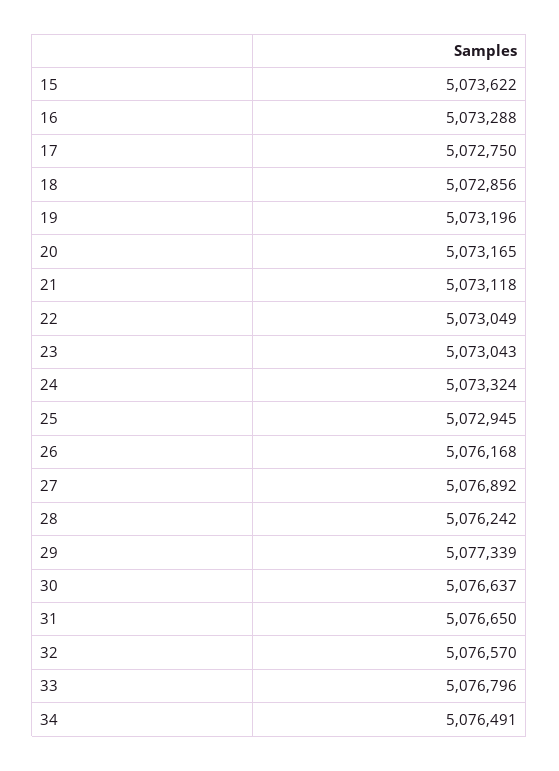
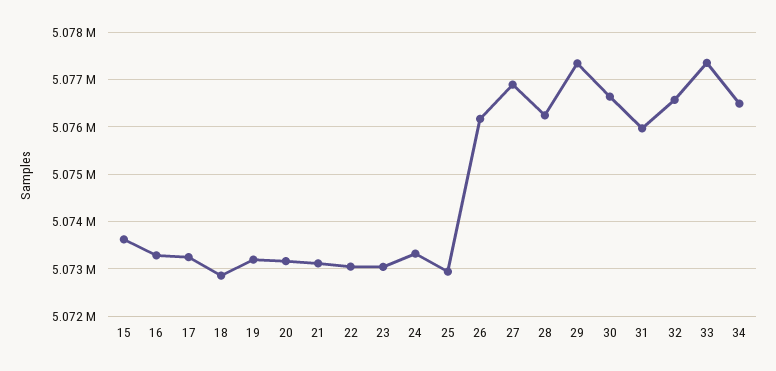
  {
    "15": 5073622,
    "16": 5073288,
-   "17": 5072750,
+   "17": 5073200,
    "18": 5072856,
    "19": 5073196,
    "20": 5073165,
    "21": 5073118,
    "22": 5073049,
    "23": 5073043,
    "24": 5073324,
    "25": 5072945,
    "26": 5076168,
    "27": 5076892,
    "28": 5076242,
    "29": 5077339,
    "30": 5076637,
-   "31": 5076650,
+   "31": 5076000,
    "32": 5076570,
-   "33": 5076796,
+   "33": 5077400,
    "34": 5076491
  }

